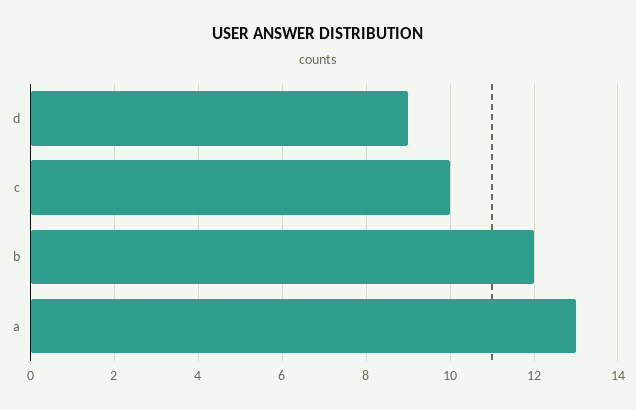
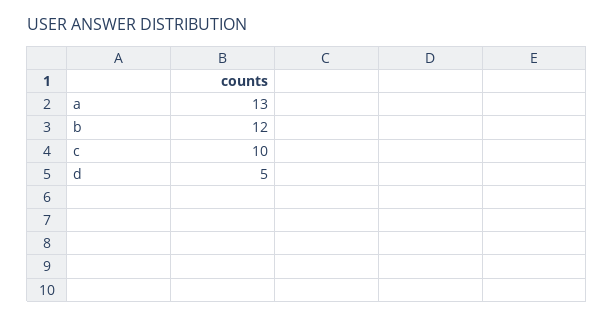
  {
-   "d": 9,
+   "d": 5,
    "c": 10,
    "b": 12,
    "a": 13
  }

